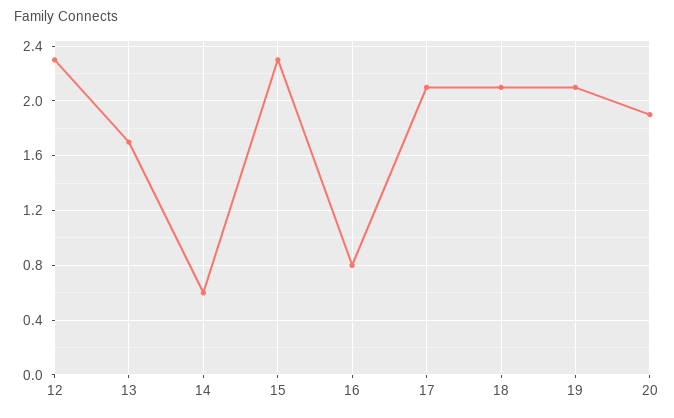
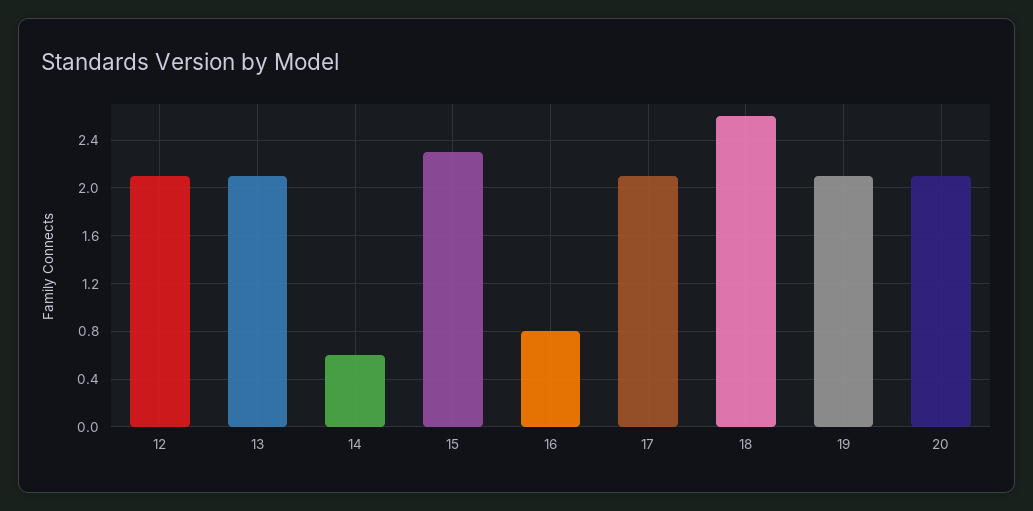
  {
-   "12": 2.3,
+   "12": 2.1,
-   "13": 1.7,
+   "13": 2.1,
    "14": 0.6,
    "15": 2.3,
    "16": 0.8,
    "17": 2.1,
-   "18": 2.1,
+   "18": 2.6,
    "19": 2.1,
-   "20": 1.9
+   "20": 2.1
  }

